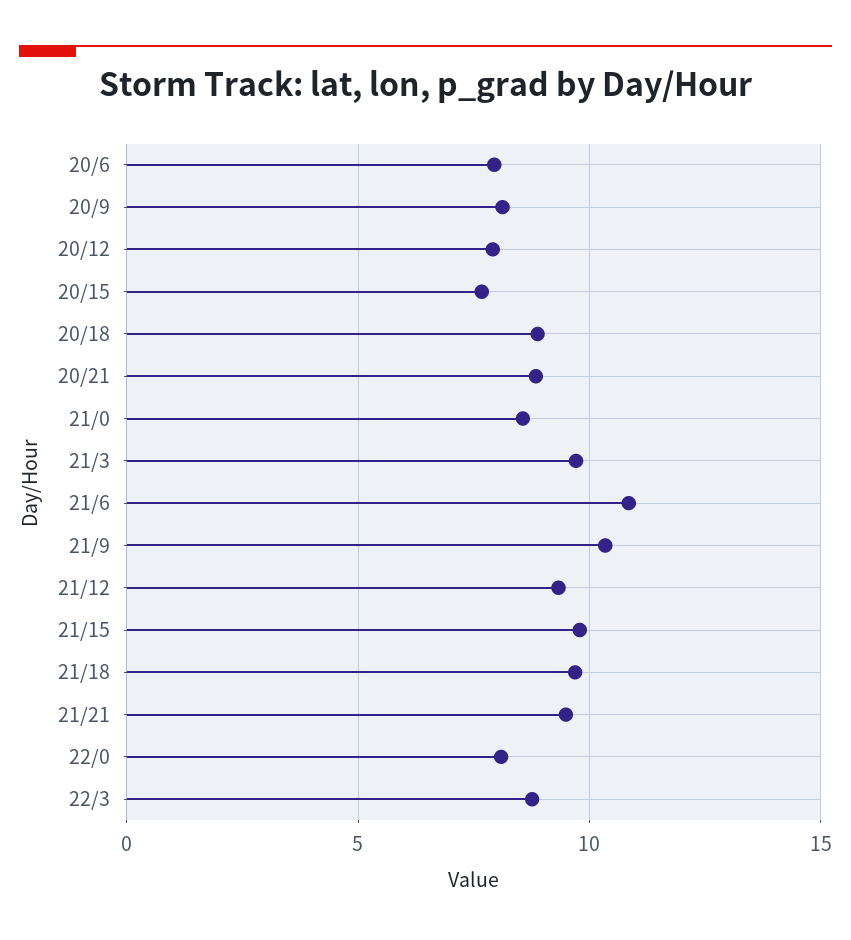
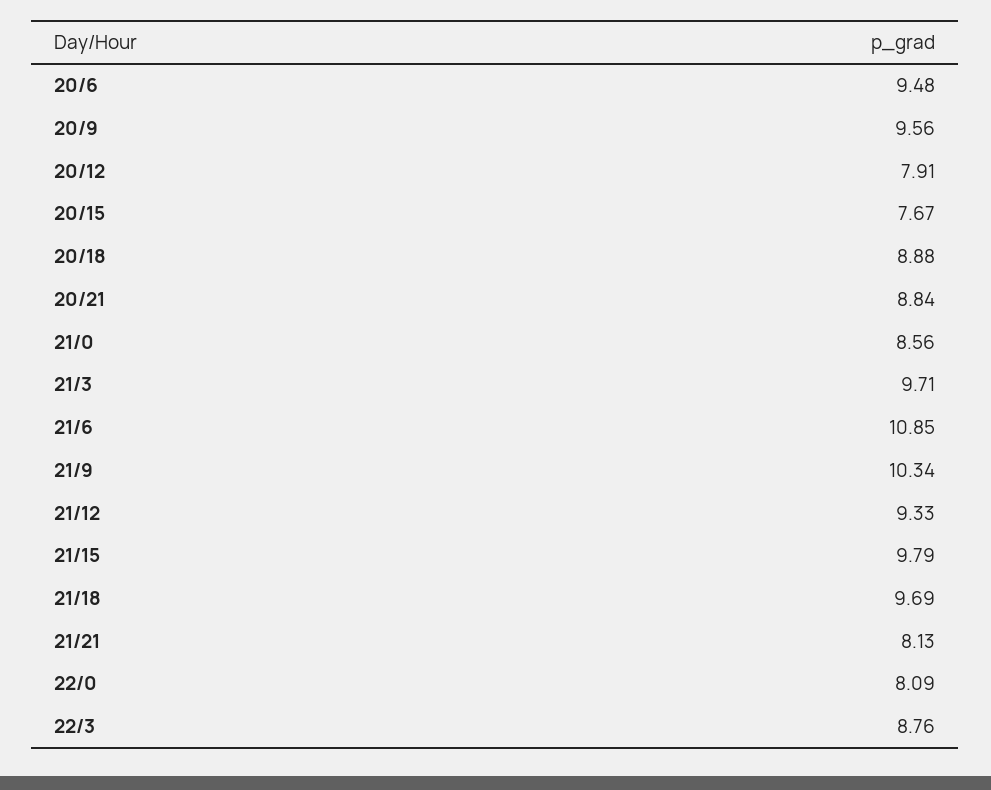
  {
-   "20/6": 8,
+   "20/6": 9.48,
-   "20/9": 8,
+   "20/9": 9.56,
    "20/12": 7.91,
    "20/15": 7.67,
    "20/18": 8.88,
    "20/21": 8.84,
    "21/0": 8.56,
    "21/3": 9.71,
    "21/6": 10.85,
    "21/9": 10.34,
    "21/12": 9.33,
    "21/15": 9.79,
    "21/18": 9.69,
-   "21/21": 9.5,
+   "21/21": 8.13,
    "22/0": 8.09,
    "22/3": 8.76
  }

